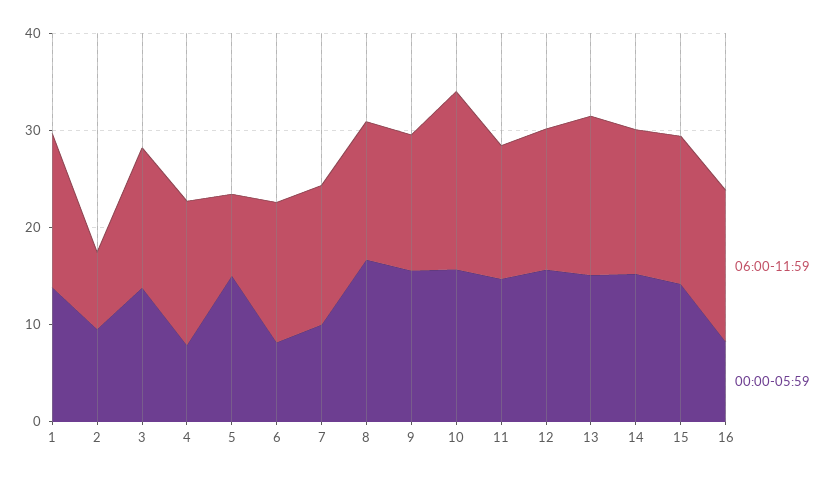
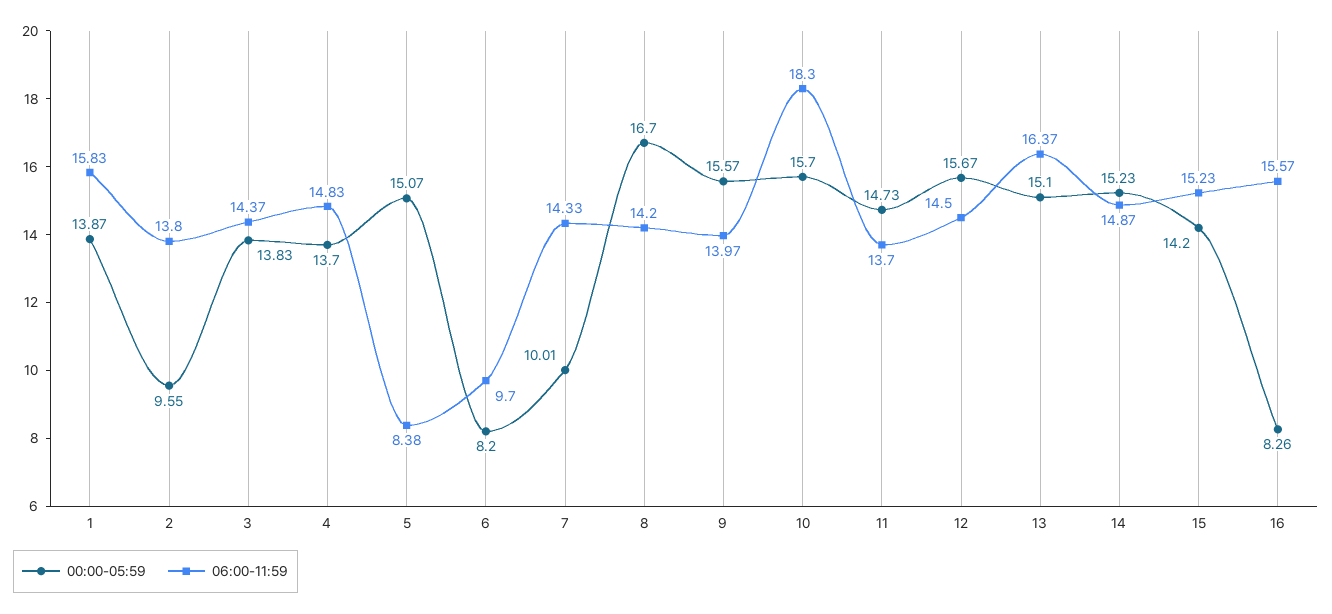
  {
    "06:00-11:59": {
      "1": 15.83,
-     "2": 8,
+     "2": 13.8,
      "3": 14.37,
      "4": 14.83,
      "5": 8.38,
-     "6": 14,
+     "6": 9.7,
      "7": 14.33,
      "8": 14.2,
      "9": 13.97,
      "10": 18.3,
      "11": 13.7,
      "12": 14.5,
      "13": 16.37,
      "14": 14.87,
      "15": 15.23,
      "16": 15.57
    },
    "00:00-05:59": {
      "1": 13.87,
      "2": 9.55,
      "3": 13.83,
-     "4": 8,
+     "4": 13.7,
      "5": 15.07,
      "6": 8.2,
      "7": 10.01,
      "8": 16.7,
      "9": 15.57,
      "10": 15.7,
      "11": 14.73,
      "12": 15.67,
      "13": 15.1,
      "14": 15.23,
      "15": 14.2,
      "16": 8.26
    }
  }

